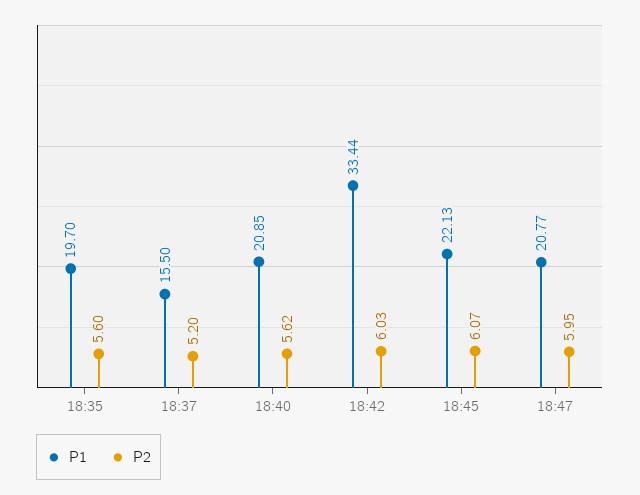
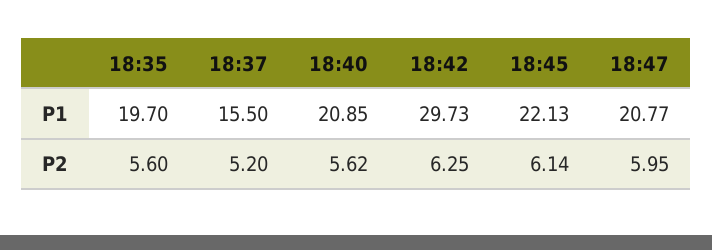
  {
    "P1": {
      "18:35": 19.7,
      "18:37": 15.5,
      "18:40": 20.85,
-     "18:42": 33.44,
+     "18:42": 29.73,
      "18:45": 22.13,
      "18:47": 20.77
    },
    "P2": {
      "18:35": 5.6,
      "18:37": 5.2,
      "18:40": 5.62,
-     "18:42": 6.03,
+     "18:42": 6.25,
-     "18:45": 6.07,
+     "18:45": 6.14,
      "18:47": 5.95
    }
  }

